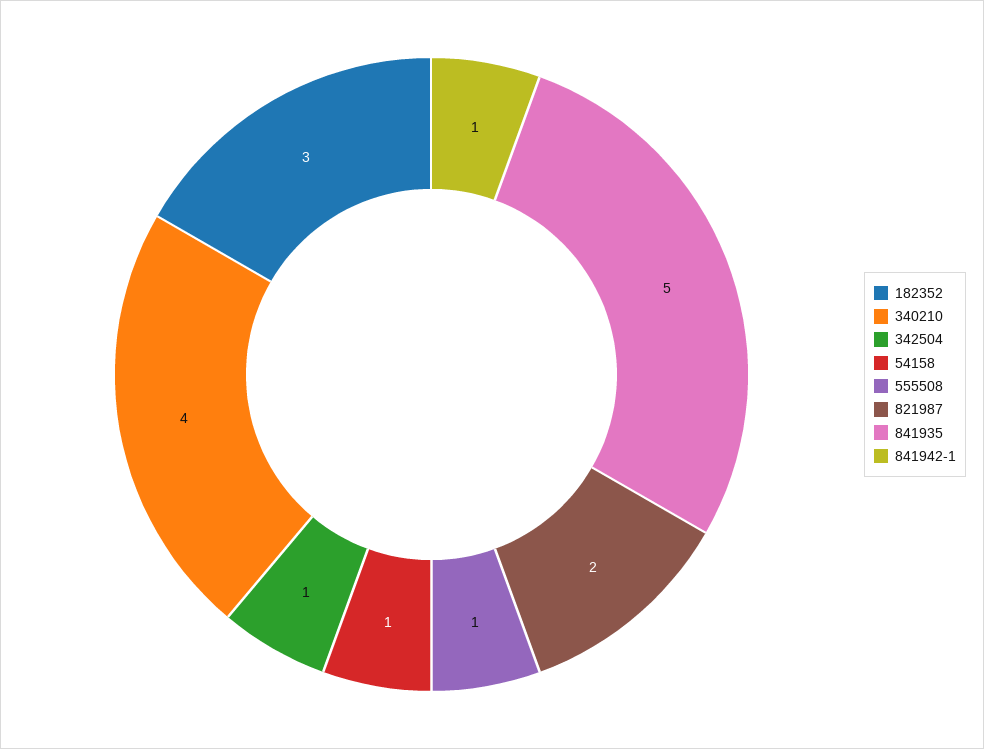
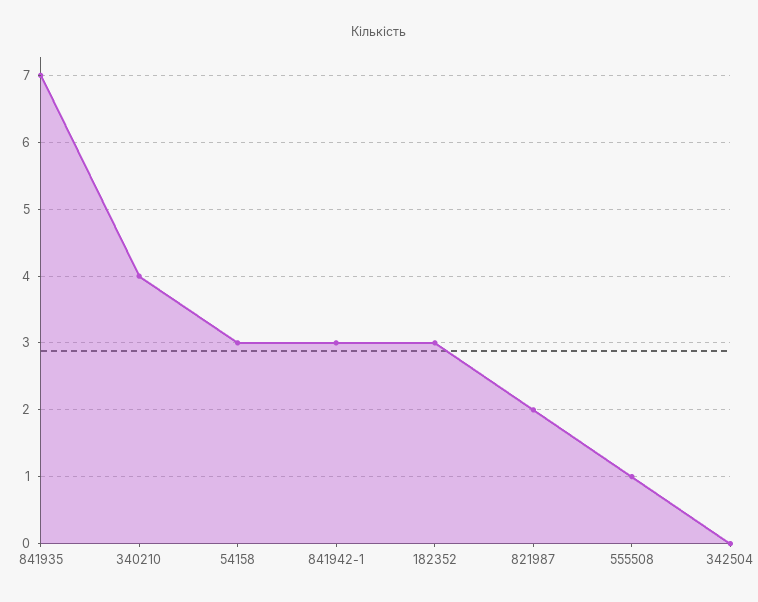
  {
    "182352": 3,
    "340210": 4,
-   "342504": 1,
+   "342504": 0,
-   "54158": 1,
+   "54158": 3,
    "555508": 1,
    "821987": 2,
-   "841935": 5,
+   "841935": 7,
-   "841942-1": 1
+   "841942-1": 3
  }

